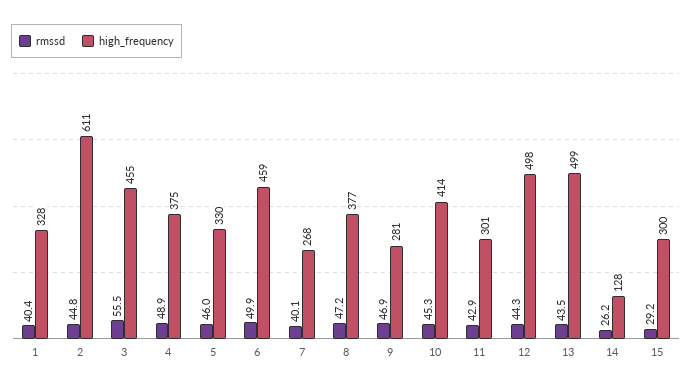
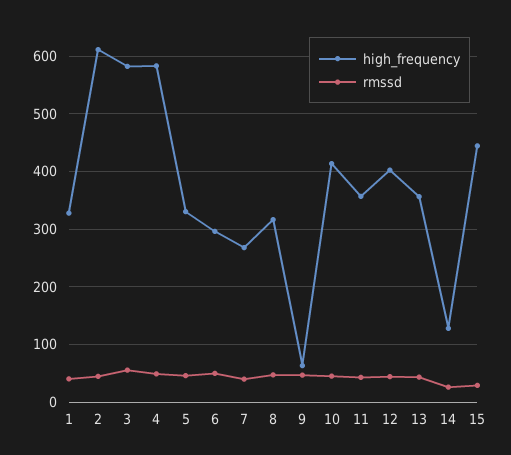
  {
    "rmssd": {
      "1": 40.4,
      "2": 44.8,
      "3": 55.5,
      "4": 48.9,
      "5": 46,
      "6": 49.9,
      "7": 40.1,
      "8": 47.2,
      "9": 46.9,
      "10": 45.3,
      "11": 42.9,
      "12": 44.3,
      "13": 43.5,
      "14": 26.2,
      "15": 29.2
    },
    "high_frequency": {
      "1": 328,
      "2": 611,
-     "3": 455,
+     "3": 580,
-     "4": 375,
+     "4": 580,
      "5": 330,
-     "6": 459,
+     "6": 300,
      "7": 268,
-     "8": 377,
+     "8": 320,
-     "9": 281,
+     "9": 60,
      "10": 414,
-     "11": 301,
+     "11": 360,
-     "12": 498,
+     "12": 400,
-     "13": 499,
+     "13": 360,
      "14": 128,
-     "15": 300
+     "15": 440
    }
  }

